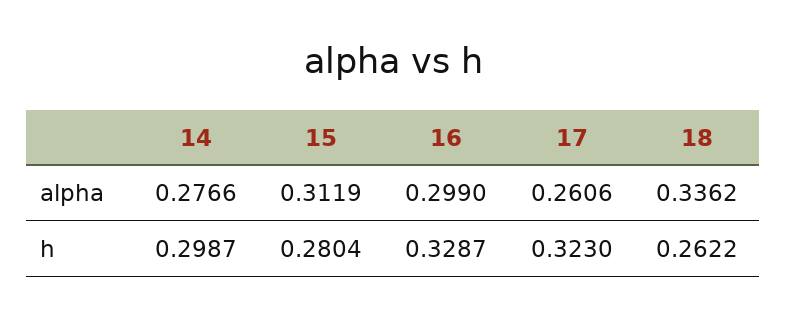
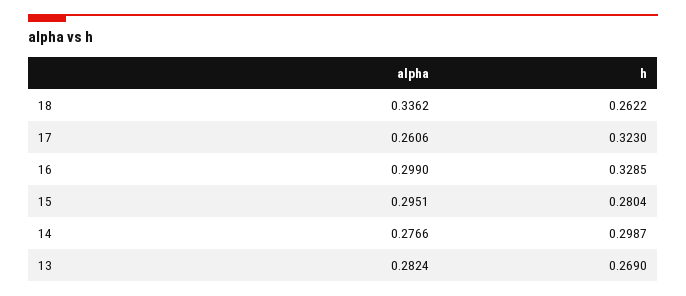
  {
    "14": {
      "alpha": 0.2766,
      "h": 0.2987
    },
    "15": {
-     "alpha": 0.3119,
+     "alpha": 0.2951,
      "h": 0.2804
    },
    "16": {
      "alpha": 0.299,
-     "h": 0.3287
+     "h": 0.3285
    },
    "17": {
      "alpha": 0.2606,
      "h": 0.323
    },
    "18": {
      "alpha": 0.3362,
      "h": 0.2622
-   }
+   },
+   "13": {
+     "alpha": 0.2824,
+     "h": 0.269
+   }
  }

